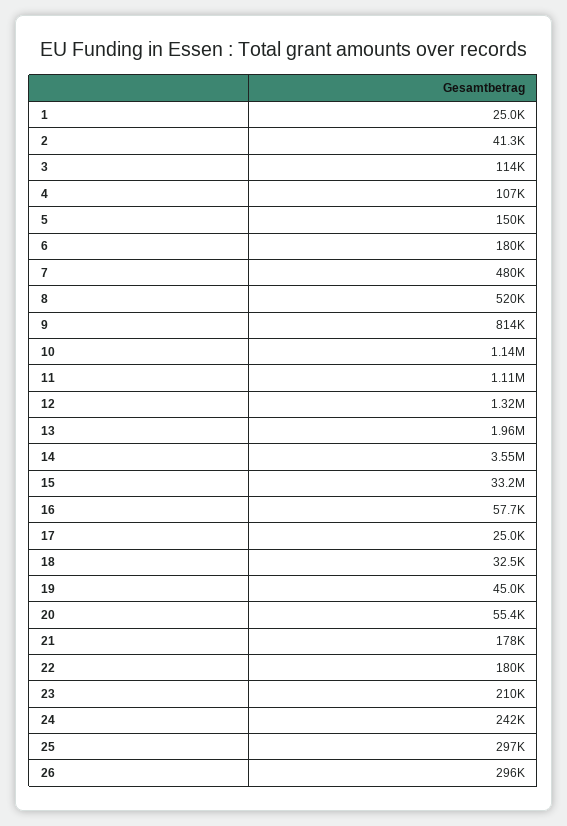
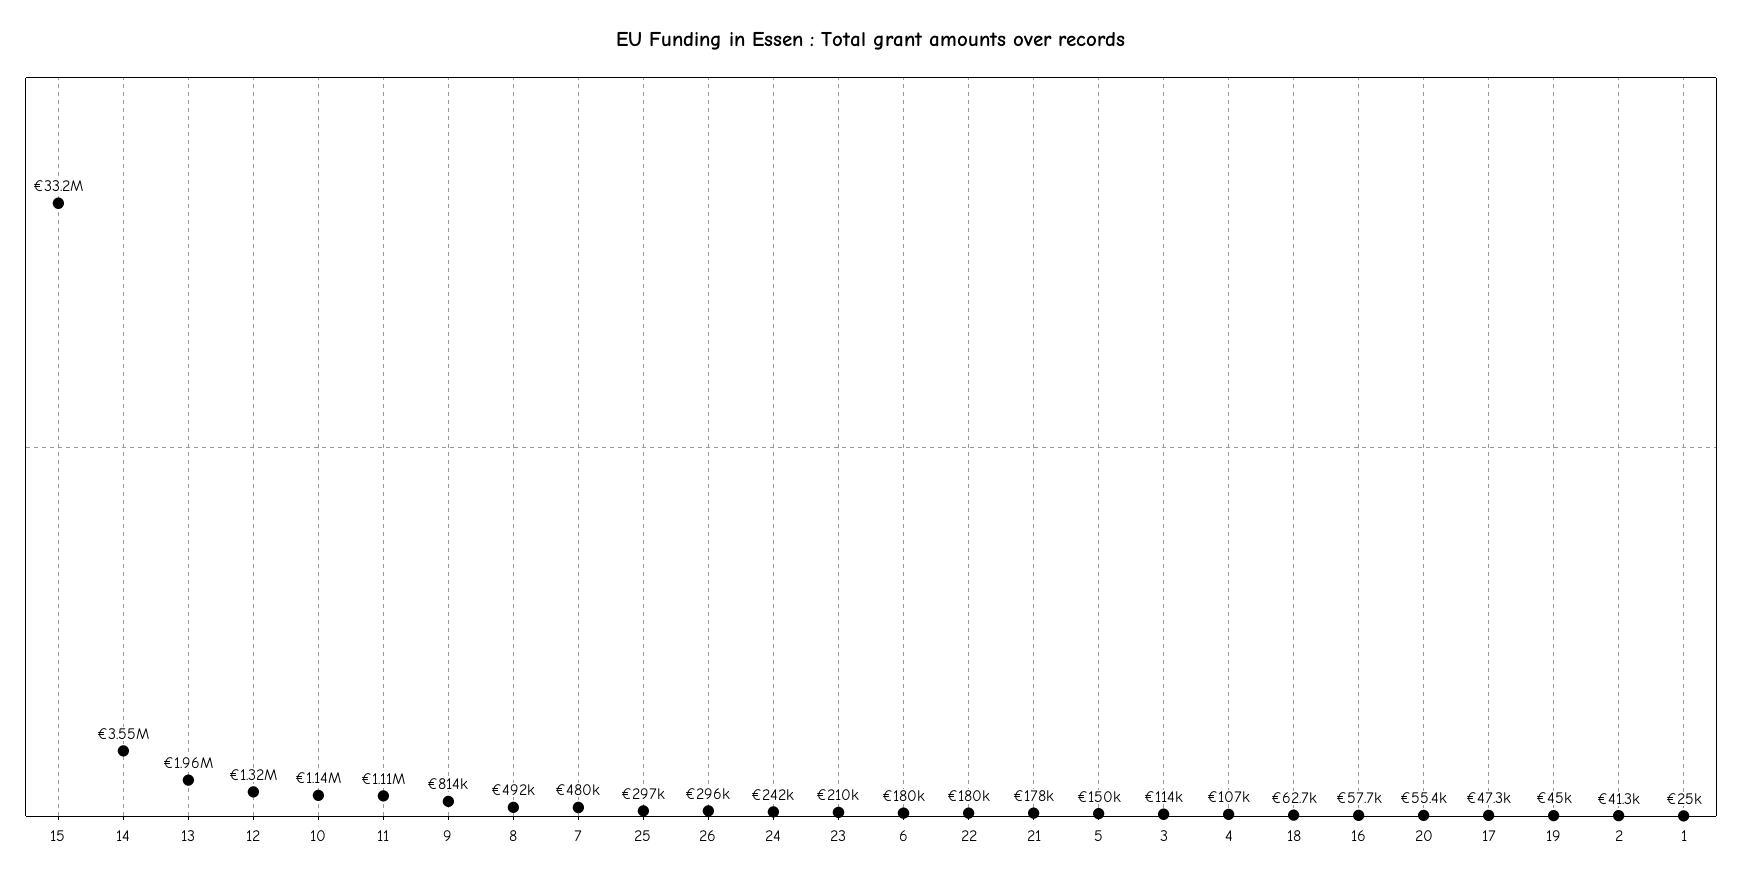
  {
    "1": 25000,
    "2": 41300,
    "3": 114000,
    "4": 107000,
    "5": 150000,
    "6": 180000,
    "7": 480000,
-   "8": 520000,
+   "8": 492000,
    "9": 814000,
    "10": 1140000,
    "11": 1110000,
    "12": 1320000,
    "13": 1960000,
    "14": 3550000,
    "15": 33200000,
    "16": 57700,
-   "17": 25000,
+   "17": 47300,
-   "18": 32500,
+   "18": 62700,
    "19": 45000,
    "20": 55400,
    "21": 178000,
    "22": 180000,
    "23": 210000,
    "24": 242000,
    "25": 297000,
    "26": 296000
  }

